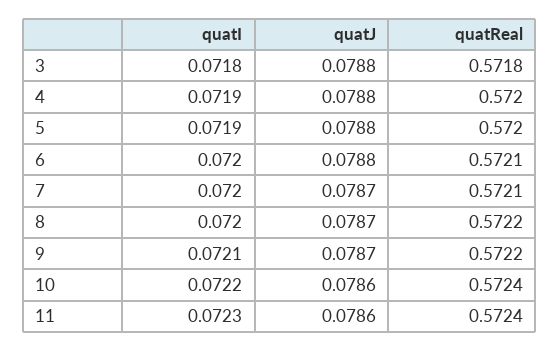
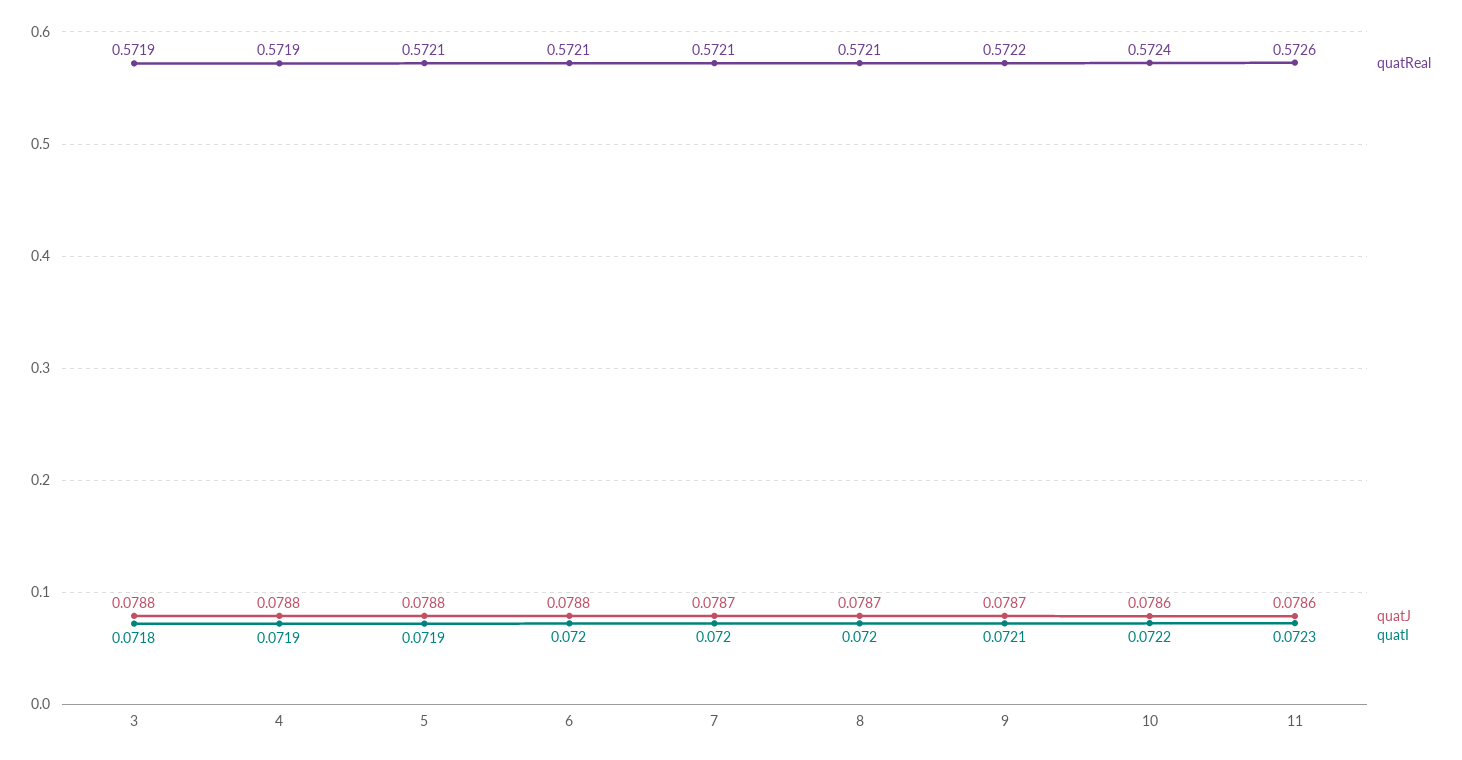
  {
    "quatI": {
      "3": 0.0718,
      "4": 0.0719,
      "5": 0.0719,
      "6": 0.072,
      "7": 0.072,
      "8": 0.072,
      "9": 0.0721,
      "10": 0.0722,
      "11": 0.0723
    },
    "quatJ": {
      "3": 0.0788,
      "4": 0.0788,
      "5": 0.0788,
      "6": 0.0788,
      "7": 0.0787,
      "8": 0.0787,
      "9": 0.0787,
      "10": 0.0786,
      "11": 0.0786
    },
    "quatReal": {
-     "3": 0.5718,
+     "3": 0.5719,
-     "4": 0.572,
+     "4": 0.5719,
-     "5": 0.572,
+     "5": 0.5721,
      "6": 0.5721,
      "7": 0.5721,
-     "8": 0.5722,
+     "8": 0.5721,
      "9": 0.5722,
      "10": 0.5724,
-     "11": 0.5724
+     "11": 0.5726
    }
  }

